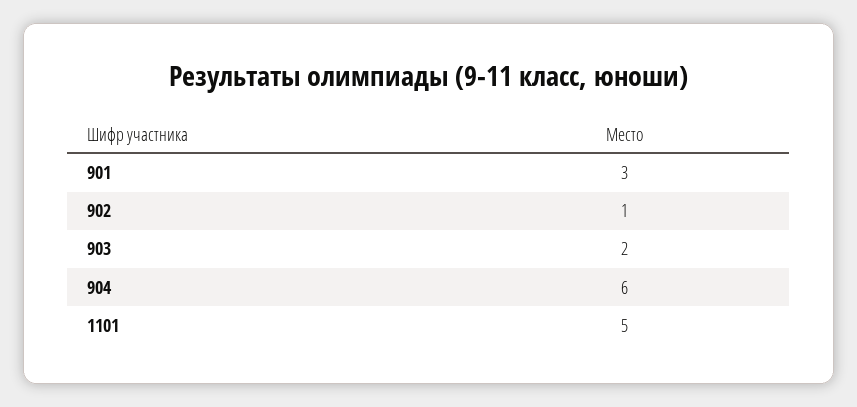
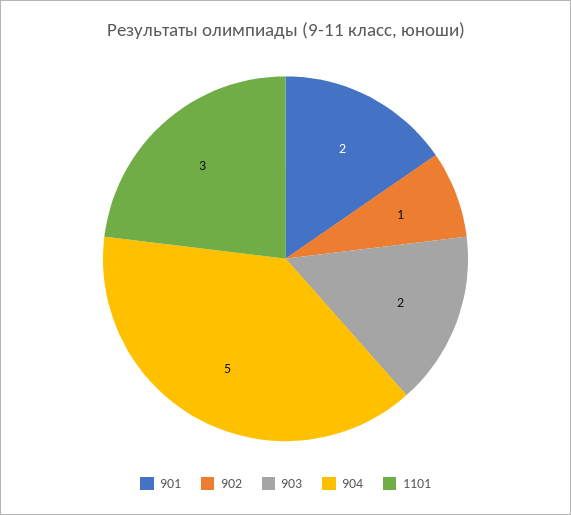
  {
-   "901": 3,
+   "901": 2,
    "902": 1,
    "903": 2,
-   "904": 6,
+   "904": 5,
-   "1101": 5
+   "1101": 3
  }

